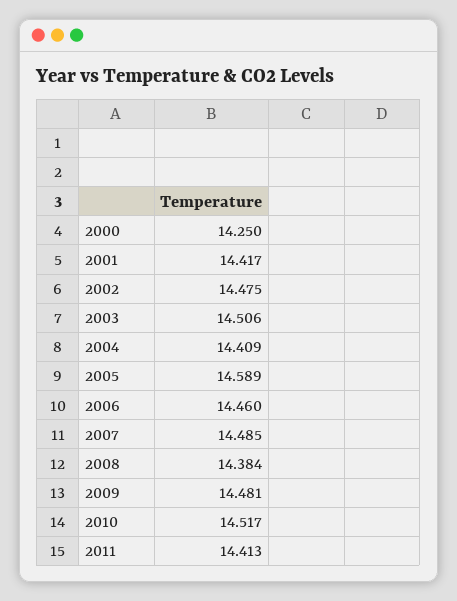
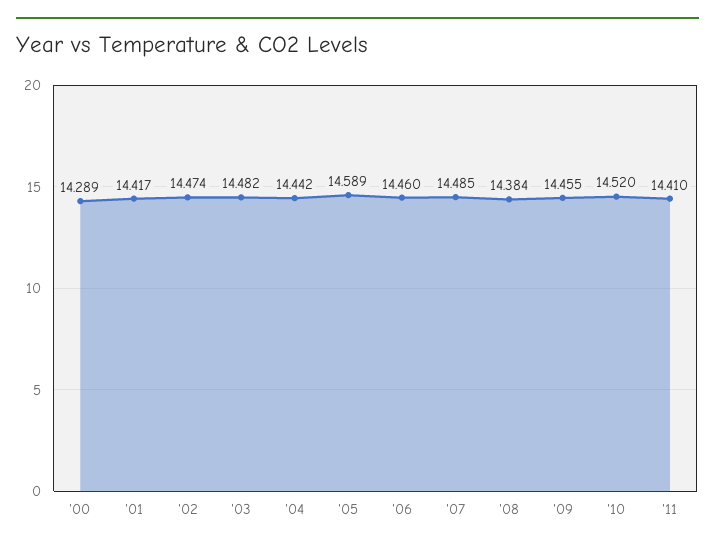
  {
-   "2000": 14.25,
+   "2000": 14.289,
    "2001": 14.417,
-   "2002": 14.475,
+   "2002": 14.474,
-   "2003": 14.506,
+   "2003": 14.482,
-   "2004": 14.409,
+   "2004": 14.442,
    "2005": 14.589,
    "2006": 14.46,
    "2007": 14.485,
    "2008": 14.384,
-   "2009": 14.481,
+   "2009": 14.455,
-   "2010": 14.517,
+   "2010": 14.52,
-   "2011": 14.413
+   "2011": 14.41
  }

